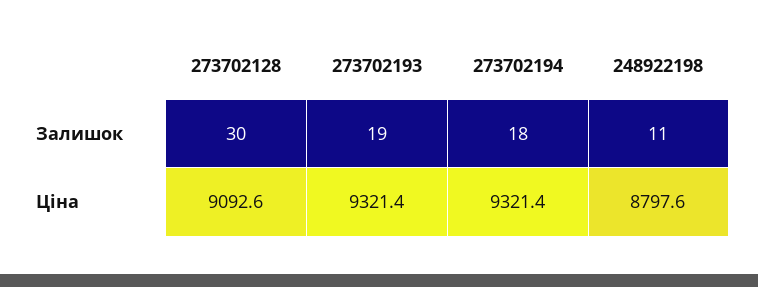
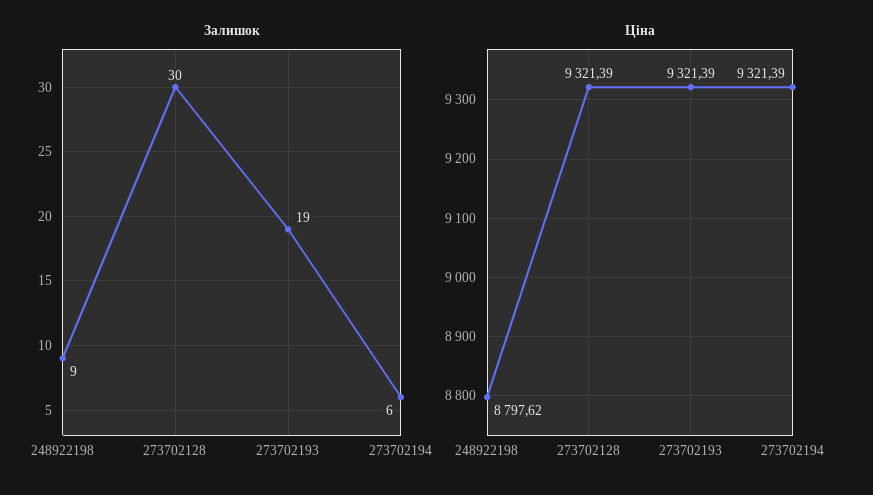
  {
    "Залишок": {
      "273702128": 30,
      "273702193": 19,
-     "273702194": 18,
+     "273702194": 6,
-     "248922198": 11
+     "248922198": 9
    },
    "Ціна": {
-     "273702128": 9092.6,
+     "273702128": 9321.39,
      "273702193": 9321.39,
      "273702194": 9321.39,
      "248922198": 8797.62
    }
  }

